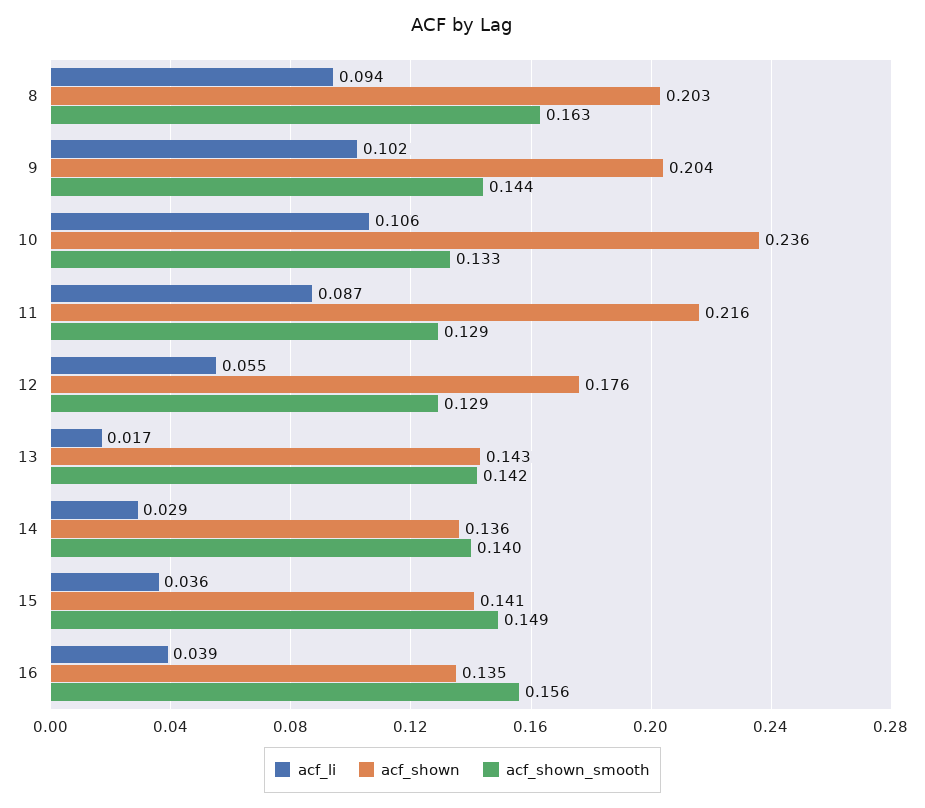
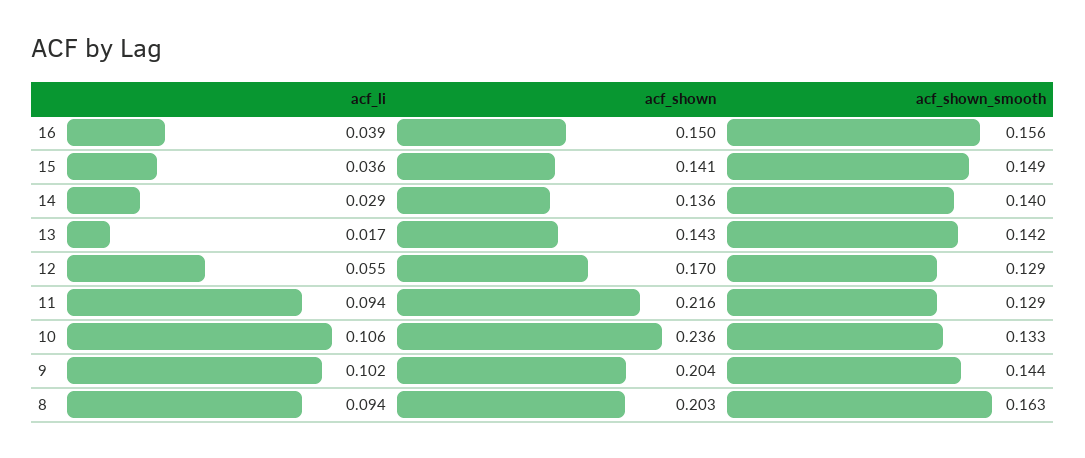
  {
    "acf_li": {
      "8": 0.094,
      "9": 0.102,
      "10": 0.106,
-     "11": 0.087,
+     "11": 0.094,
      "12": 0.055,
      "13": 0.017,
      "14": 0.029,
      "15": 0.036,
      "16": 0.039
    },
    "acf_shown": {
      "8": 0.203,
      "9": 0.204,
      "10": 0.236,
      "11": 0.216,
-     "12": 0.176,
+     "12": 0.17,
      "13": 0.143,
      "14": 0.136,
      "15": 0.141,
-     "16": 0.135
+     "16": 0.15
    },
    "acf_shown_smooth": {
      "8": 0.163,
      "9": 0.144,
      "10": 0.133,
      "11": 0.129,
      "12": 0.129,
      "13": 0.142,
      "14": 0.14,
      "15": 0.149,
      "16": 0.156
    }
  }

